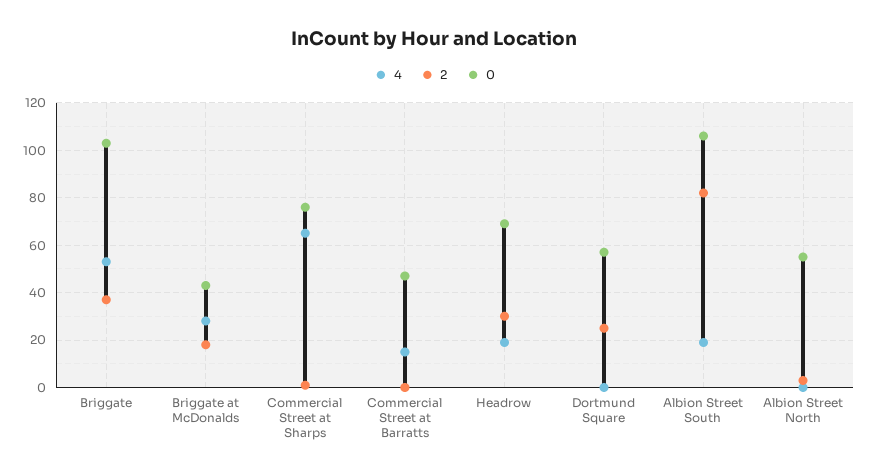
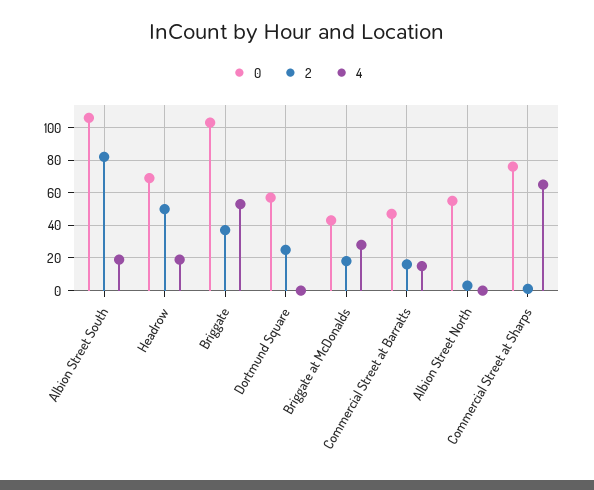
  {
    "4": {
      "Briggate": 55,
      "Briggate at McDonalds": 30,
      "Commercial Street at Sharps": 65,
      "Commercial Street at Barratts": 15,
      "Headrow": 20,
      "Dortmund Square": 0,
      "Albion Street South": 20,
      "Albion Street North": 0
    },
    "2": {
      "Briggate": 35,
      "Briggate at McDonalds": 20,
      "Commercial Street at Sharps": 0,
-     "Commercial Street at Barratts": 0,
+     "Commercial Street at Barratts": 15,
-     "Headrow": 30,
+     "Headrow": 50,
      "Dortmund Square": 25,
      "Albion Street South": 80,
      "Albion Street North": 5
    },
    "0": {
      "Briggate": 105,
      "Briggate at McDonalds": 45,
      "Commercial Street at Sharps": 75,
      "Commercial Street at Barratts": 45,
      "Headrow": 70,
      "Dortmund Square": 55,
      "Albion Street South": 105,
      "Albion Street North": 55
    }
  }

